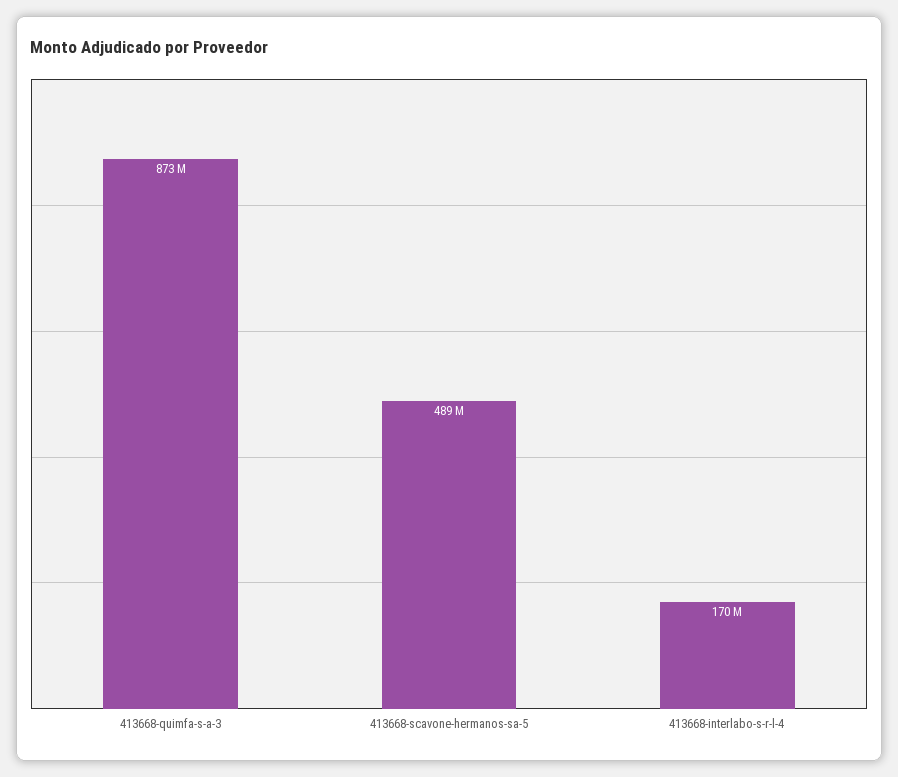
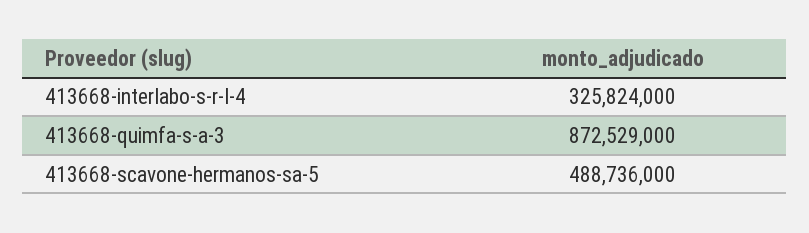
  {
    "413668-quimfa-s-a-3": 872529000,
    "413668-scavone-hermanos-sa-5": 488736000,
-   "413668-interlabo-s-r-l-4": 170000000
+   "413668-interlabo-s-r-l-4": 325824000
  }

